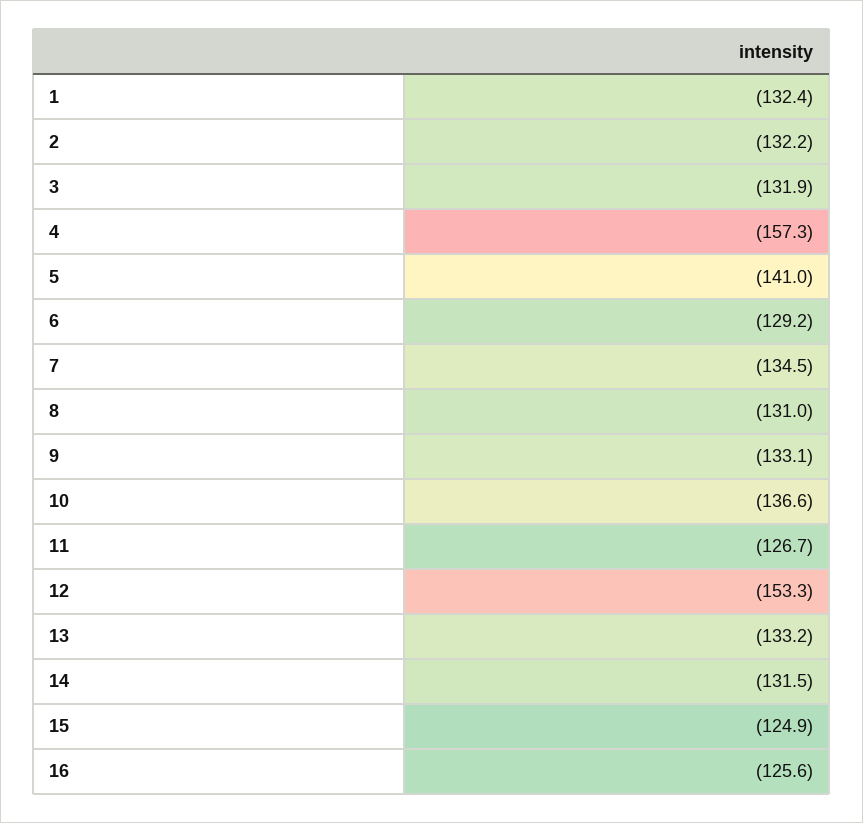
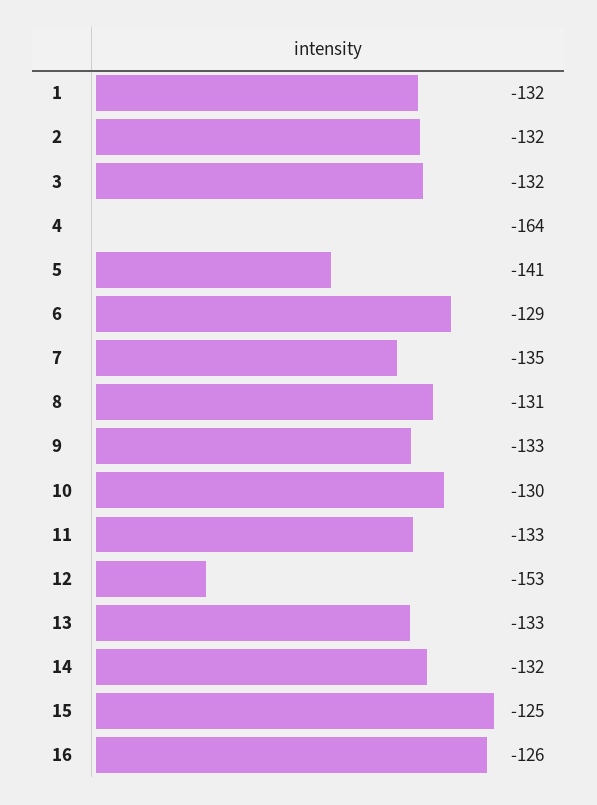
  {
    "1": -132.4,
    "2": -132.2,
    "3": -131.9,
-   "4": -157.3,
+   "4": -164,
    "5": -141,
    "6": -129.2,
    "7": -134.5,
    "8": -131,
    "9": -133.1,
-   "10": -136.6,
+   "10": -130,
-   "11": -126.7,
+   "11": -133,
    "12": -153.3,
    "13": -133.2,
    "14": -131.5,
    "15": -124.9,
    "16": -125.6
  }

